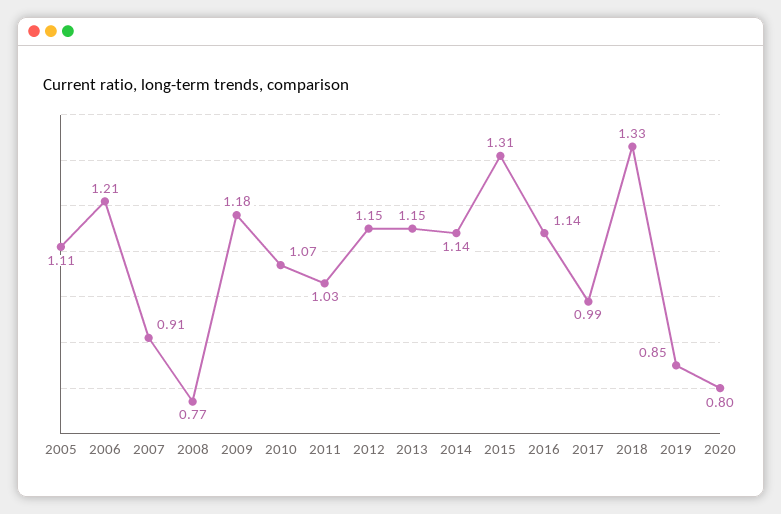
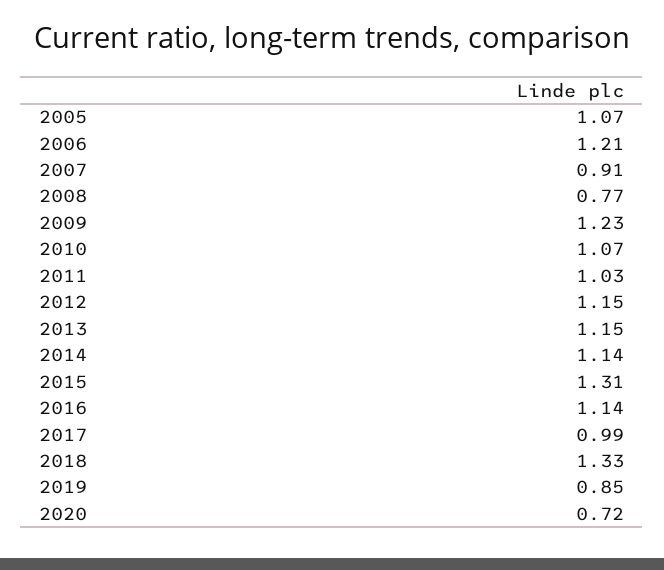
  {
-   "2005": 1.11,
+   "2005": 1.07,
    "2006": 1.21,
    "2007": 0.91,
    "2008": 0.77,
-   "2009": 1.18,
+   "2009": 1.23,
    "2010": 1.07,
    "2011": 1.03,
    "2012": 1.15,
    "2013": 1.15,
    "2014": 1.14,
    "2015": 1.31,
    "2016": 1.14,
    "2017": 0.99,
    "2018": 1.33,
    "2019": 0.85,
-   "2020": 0.8
+   "2020": 0.72
  }

